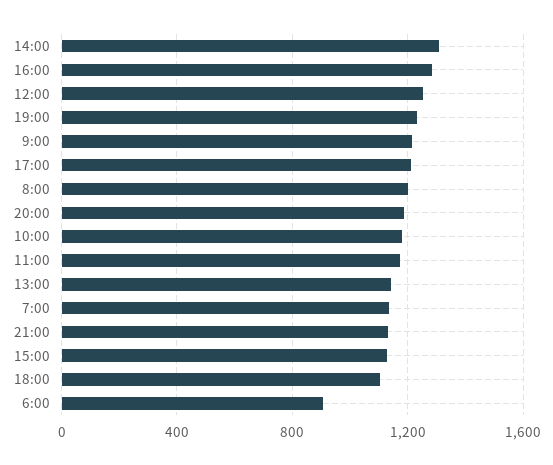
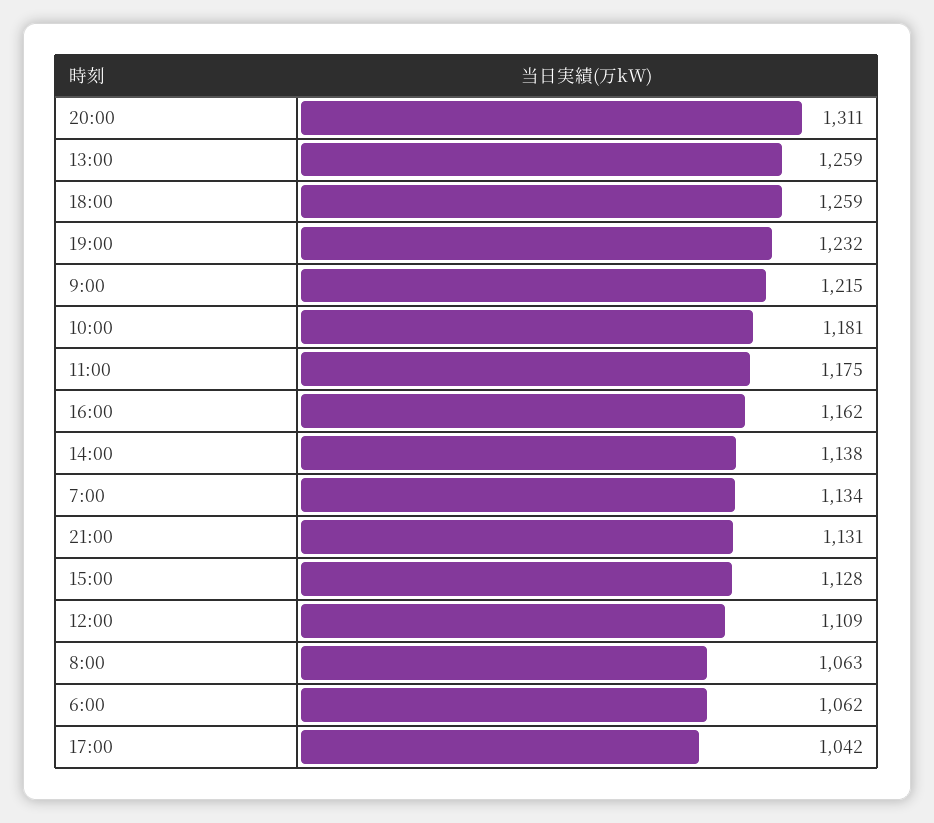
  {
-   "14:00": 1300,
+   "14:00": 1138,
-   "16:00": 1300,
+   "16:00": 1162,
-   "12:00": 1250,
+   "12:00": 1109,
    "19:00": 1232,
    "9:00": 1215,
-   "17:00": 1200,
+   "17:00": 1042,
-   "8:00": 1200,
+   "8:00": 1063,
-   "20:00": 1200,
+   "20:00": 1311,
    "10:00": 1181,
    "11:00": 1175,
-   "13:00": 1150,
+   "13:00": 1259,
    "7:00": 1134,
    "21:00": 1131,
    "15:00": 1128,
-   "18:00": 1100,
+   "18:00": 1259,
-   "6:00": 900
+   "6:00": 1062
  }

